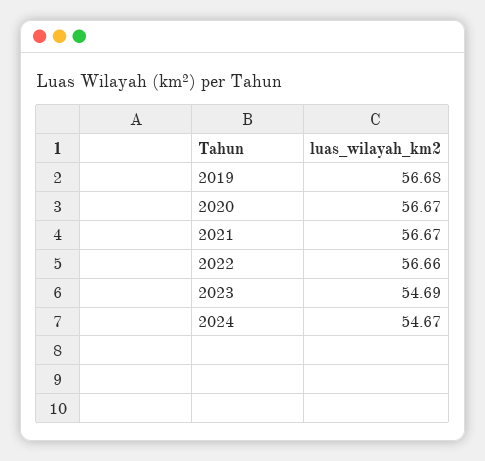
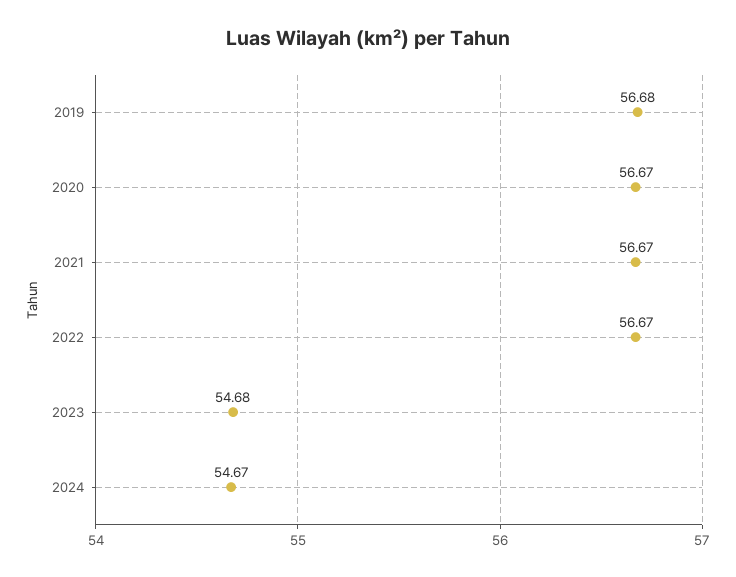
  {
    "2019": 56.68,
    "2020": 56.67,
    "2021": 56.67,
-   "2022": 56.66,
+   "2022": 56.67,
-   "2023": 54.69,
+   "2023": 54.68,
    "2024": 54.67
  }

